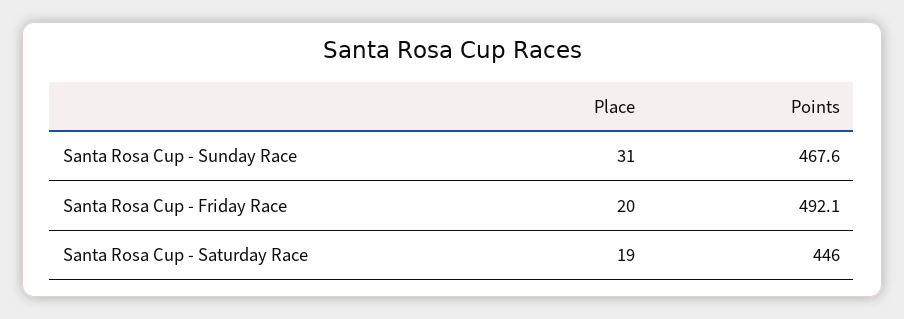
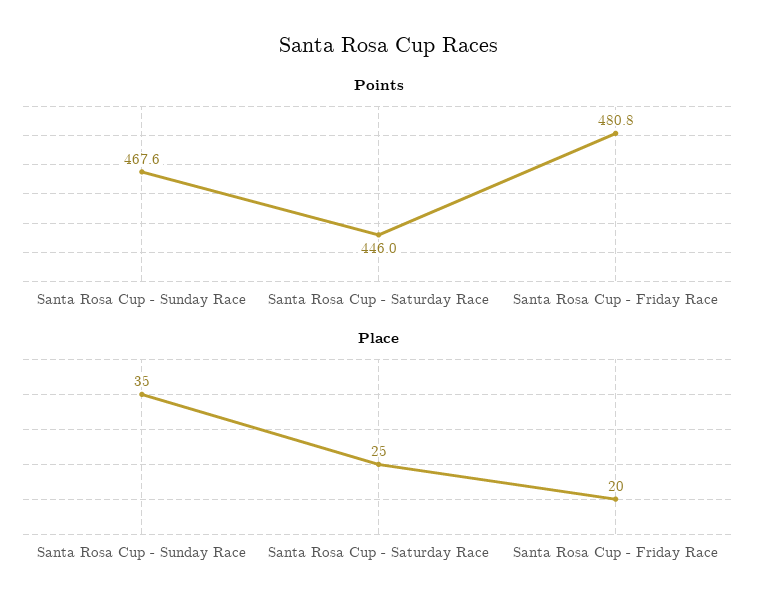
  {
    "Place": {
-     "Santa Rosa Cup - Sunday Race": 31,
+     "Santa Rosa Cup - Sunday Race": 35,
      "Santa Rosa Cup - Friday Race": 20,
-     "Santa Rosa Cup - Saturday Race": 19
+     "Santa Rosa Cup - Saturday Race": 25
    },
    "Points": {
      "Santa Rosa Cup - Sunday Race": 467.6,
-     "Santa Rosa Cup - Friday Race": 492.1,
+     "Santa Rosa Cup - Friday Race": 480.8,
      "Santa Rosa Cup - Saturday Race": 446
    }
  }

